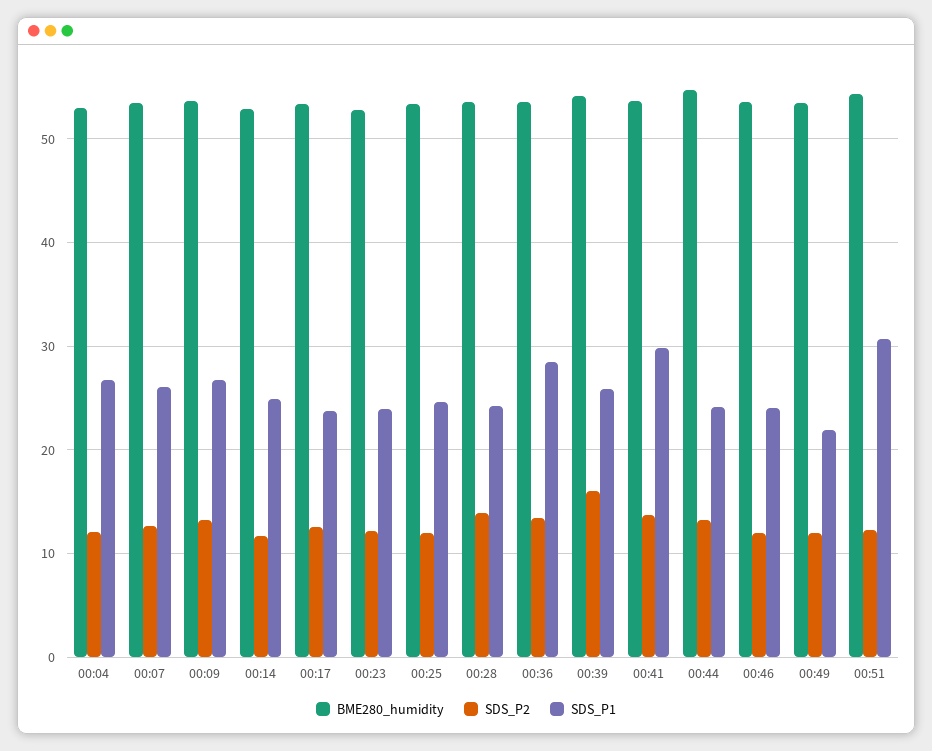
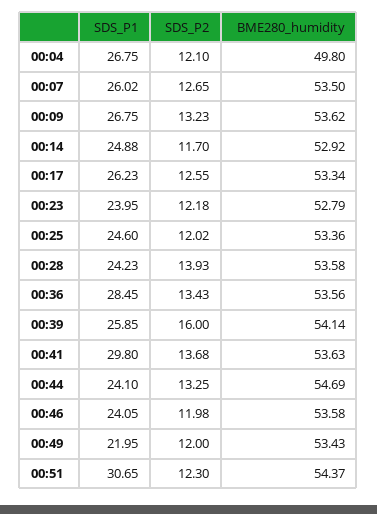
  {
    "BME280_humidity": {
-     "00:04": 53,
+     "00:04": 49.8,
      "00:07": 53.5,
      "00:09": 53.62,
      "00:14": 52.92,
      "00:17": 53.34,
      "00:23": 52.79,
      "00:25": 53.36,
      "00:28": 53.58,
      "00:36": 53.56,
      "00:39": 54.14,
      "00:41": 53.63,
      "00:44": 54.69,
      "00:46": 53.58,
      "00:49": 53.43,
      "00:51": 54.37
    },
    "SDS_P2": {
      "00:04": 12.1,
      "00:07": 12.65,
      "00:09": 13.23,
      "00:14": 11.7,
      "00:17": 12.55,
      "00:23": 12.18,
      "00:25": 12.02,
      "00:28": 13.93,
      "00:36": 13.43,
      "00:39": 16,
      "00:41": 13.68,
      "00:44": 13.25,
      "00:46": 11.98,
      "00:49": 12,
      "00:51": 12.3
    },
    "SDS_P1": {
      "00:04": 26.75,
      "00:07": 26.02,
      "00:09": 26.75,
      "00:14": 24.88,
-     "00:17": 24,
+     "00:17": 26.23,
      "00:23": 23.95,
      "00:25": 24.6,
      "00:28": 24.23,
      "00:36": 28.45,
      "00:39": 25.85,
      "00:41": 29.8,
      "00:44": 24.1,
      "00:46": 24.05,
      "00:49": 21.95,
      "00:51": 30.65
    }
  }

